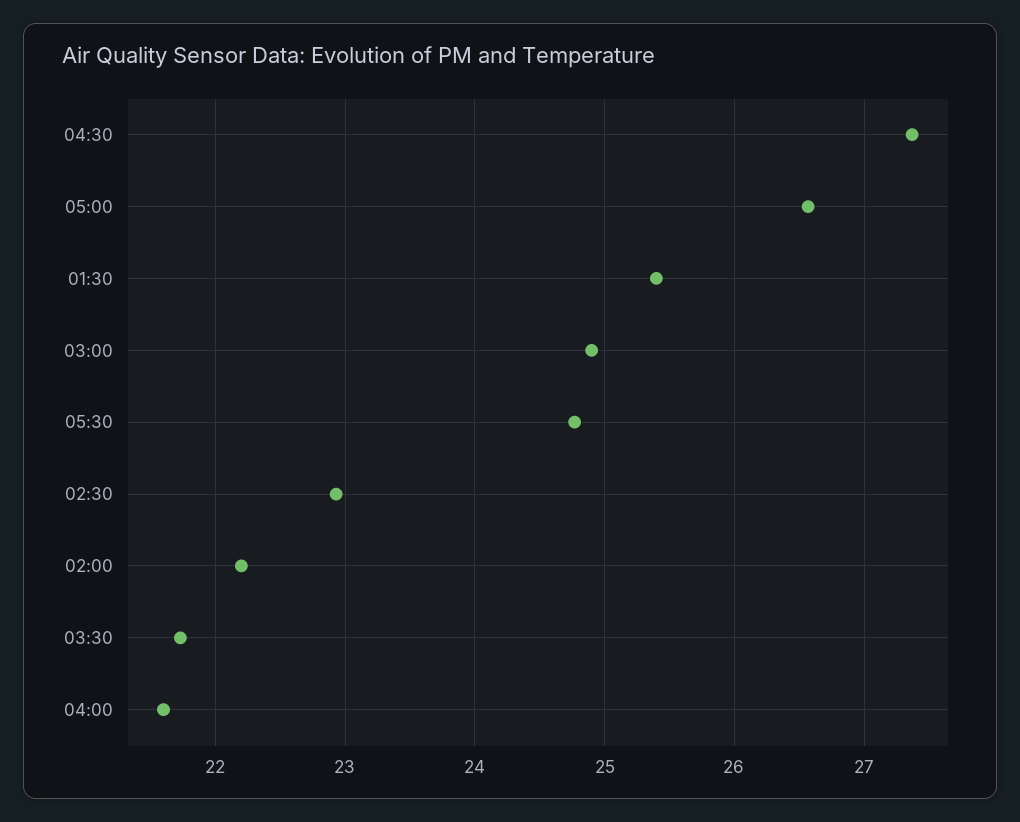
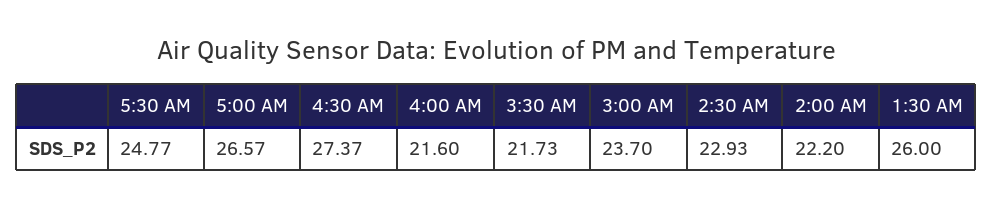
  {
    "04:30": 27.37,
    "05:00": 26.57,
-   "01:30": 25.4,
+   "01:30": 26,
-   "03:00": 24.9,
+   "03:00": 23.7,
    "05:30": 24.77,
    "02:30": 22.93,
    "02:00": 22.2,
    "03:30": 21.73,
    "04:00": 21.6
  }

